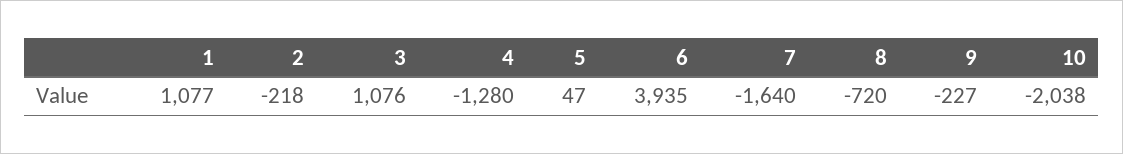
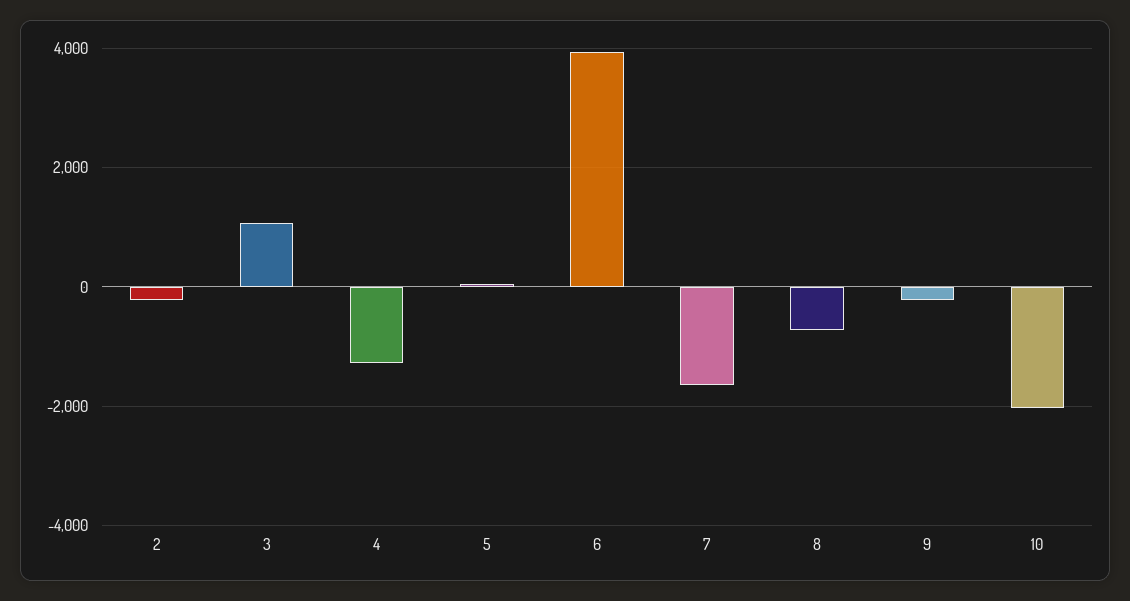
  {
-   "1": 1077,
    "2": -218,
    "3": 1076,
    "4": -1280,
    "5": 47,
    "6": 3935,
    "7": -1640,
    "8": -720,
    "9": -227,
    "10": -2038
  }

